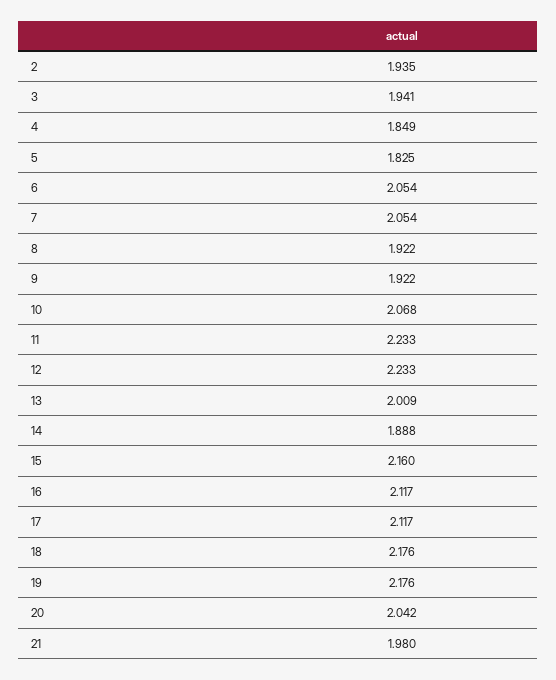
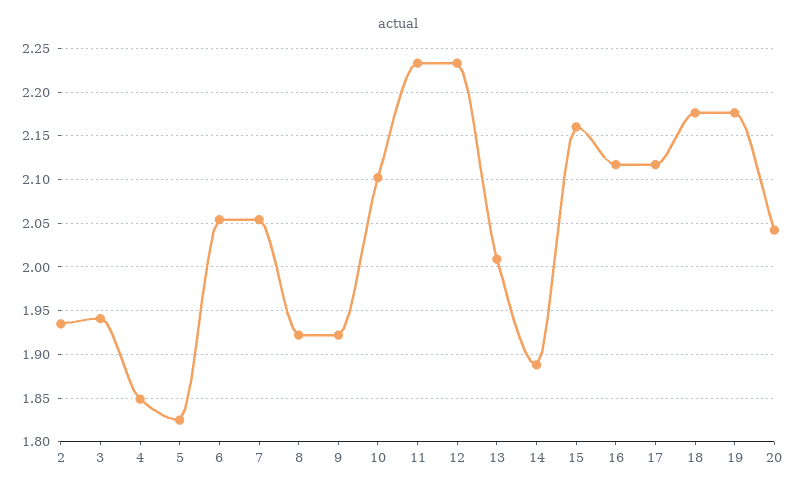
  {
    "2": 1.935,
    "3": 1.941,
    "4": 1.849,
    "5": 1.825,
    "6": 2.054,
    "7": 2.054,
    "8": 1.922,
    "9": 1.922,
-   "10": 2.068,
+   "10": 2.1,
    "11": 2.233,
    "12": 2.233,
    "13": 2.009,
    "14": 1.888,
    "15": 2.16,
    "16": 2.117,
    "17": 2.117,
    "18": 2.176,
    "19": 2.176,
-   "20": 2.042,
+   "20": 2.042
-   "21": 1.98
  }

